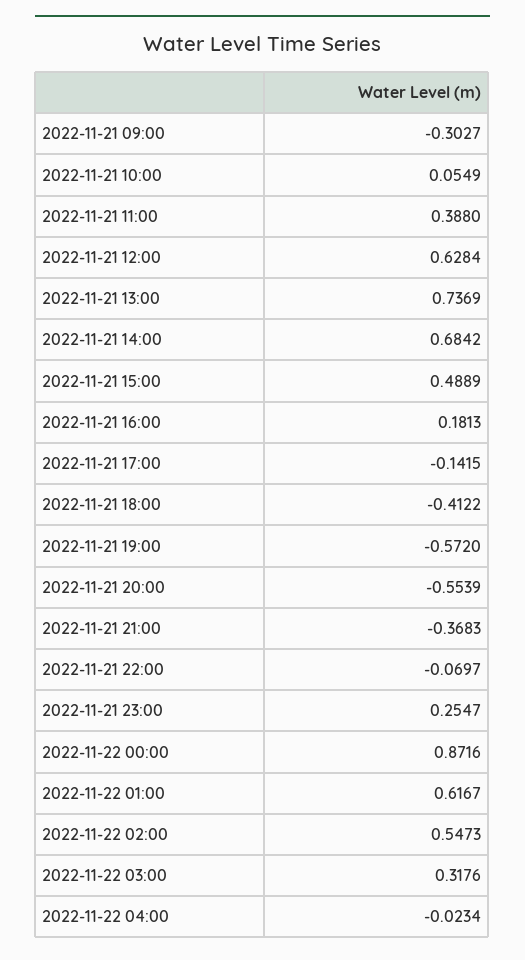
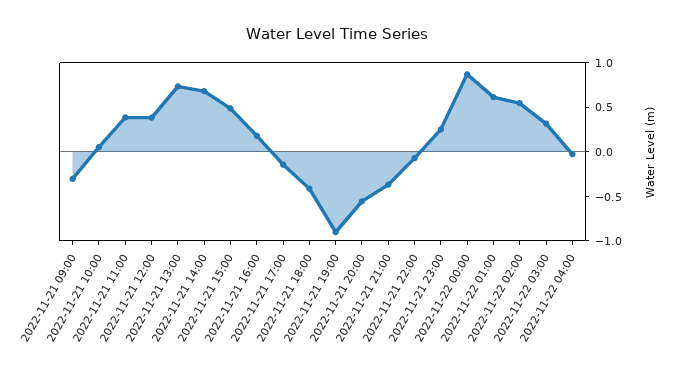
  {
    "2022-11-21 09:00": -0.3027,
    "2022-11-21 10:00": 0.0549,
    "2022-11-21 11:00": 0.388,
-   "2022-11-21 12:00": 0.6284,
+   "2022-11-21 12:00": 0.4,
    "2022-11-21 13:00": 0.7369,
    "2022-11-21 14:00": 0.6842,
    "2022-11-21 15:00": 0.4889,
    "2022-11-21 16:00": 0.1813,
    "2022-11-21 17:00": -0.1415,
    "2022-11-21 18:00": -0.4122,
-   "2022-11-21 19:00": -0.572,
+   "2022-11-21 19:00": -0.9,
    "2022-11-21 20:00": -0.5539,
    "2022-11-21 21:00": -0.3683,
    "2022-11-21 22:00": -0.0697,
    "2022-11-21 23:00": 0.2547,
    "2022-11-22 00:00": 0.8716,
    "2022-11-22 01:00": 0.6167,
    "2022-11-22 02:00": 0.5473,
    "2022-11-22 03:00": 0.3176,
    "2022-11-22 04:00": -0.0234
  }

